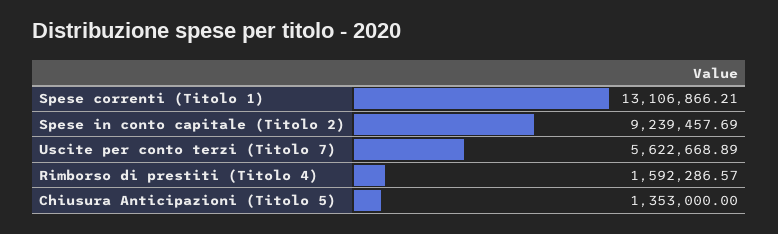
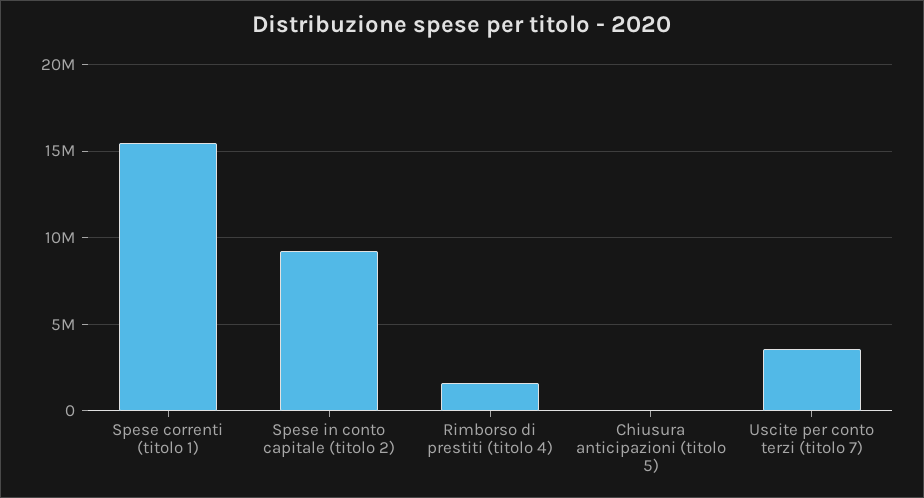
  {
-   "Spese correnti (Titolo 1)": 13106866.21,
+   "Spese correnti (Titolo 1)": 15500000,
    "Spese in conto capitale (Titolo 2)": 9239457.69,
-   "Uscite per conto terzi (Titolo 7)": 5622668.89,
+   "Uscite per conto terzi (Titolo 7)": 3500000,
    "Rimborso di prestiti (Titolo 4)": 1592286.57,
-   "Chiusura Anticipazioni (Titolo 5)": 1353000
+   "Chiusura Anticipazioni (Titolo 5)": 0
  }

